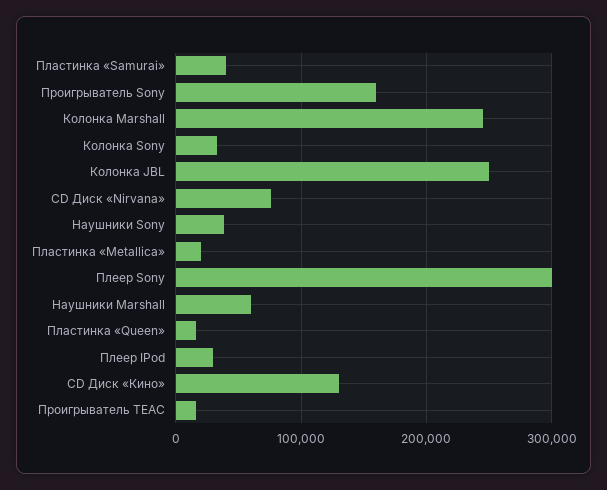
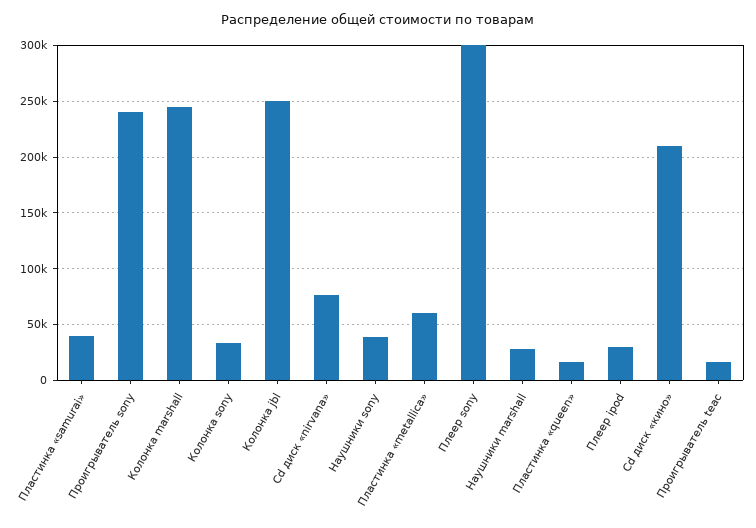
  {
    "Пластинка «Samurai»": 40000,
-   "Проигрыватель Sony": 160000,
+   "Проигрыватель Sony": 240000,
    "Колонка Marshall": 250000,
    "Колонка Sony": 30000,
    "Колонка JBL": 250000,
    "CD Диск «Nirvana»": 80000,
    "Наушники Sony": 40000,
-   "Пластинка «Metallica»": 20000,
+   "Пластинка «Metallica»": 60000,
    "Плеер Sony": 300000,
-   "Наушники Marshall": 60000,
+   "Наушники Marshall": 30000,
    "Пластинка «Queen»": 20000,
    "Плеер IPod": 30000,
-   "CD Диск «Кино»": 130000,
+   "CD Диск «Кино»": 210000,
    "Проигрыватель TEAC": 20000
  }

